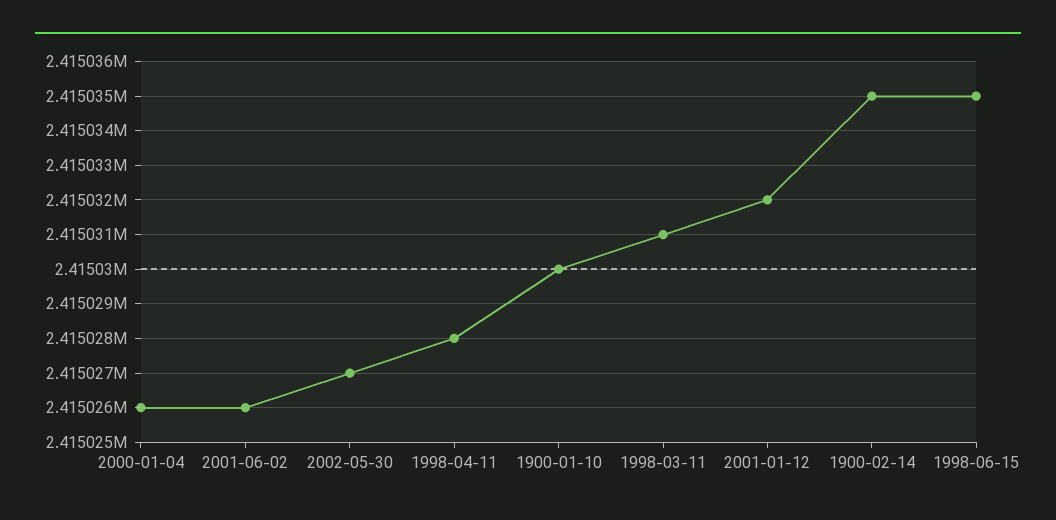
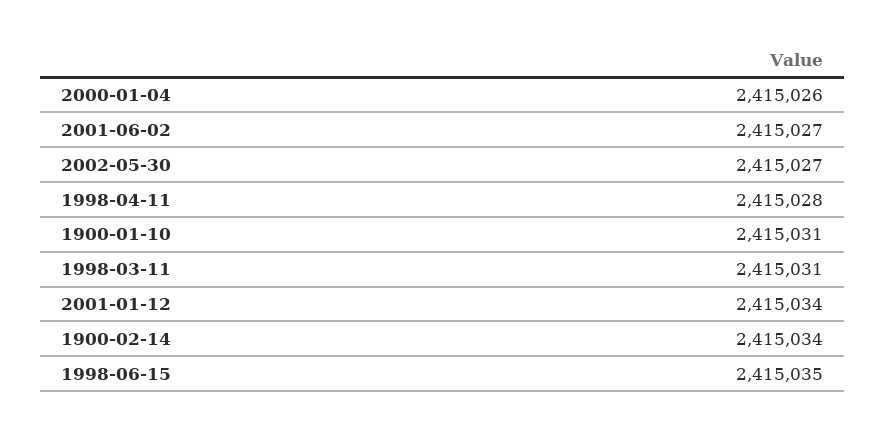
  {
    "2000-01-04": 2415026,
-   "2001-06-02": 2415026,
+   "2001-06-02": 2415027,
    "2002-05-30": 2415027,
    "1998-04-11": 2415028,
-   "1900-01-10": 2415030,
+   "1900-01-10": 2415031,
    "1998-03-11": 2415031,
-   "2001-01-12": 2415032,
+   "2001-01-12": 2415034,
-   "1900-02-14": 2415035,
+   "1900-02-14": 2415034,
    "1998-06-15": 2415035
  }

